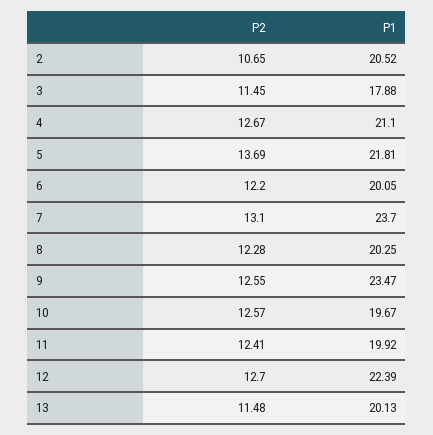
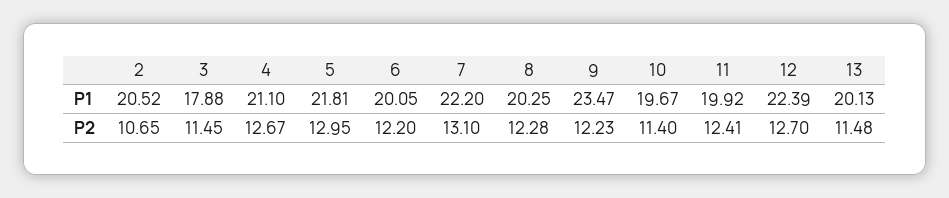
  {
    "P2": {
      "2": 10.65,
      "3": 11.45,
      "4": 12.67,
-     "5": 13.69,
+     "5": 12.95,
      "6": 12.2,
      "7": 13.1,
      "8": 12.28,
-     "9": 12.55,
+     "9": 12.23,
-     "10": 12.57,
+     "10": 11.4,
      "11": 12.41,
      "12": 12.7,
      "13": 11.48
    },
    "P1": {
      "2": 20.52,
      "3": 17.88,
      "4": 21.1,
      "5": 21.81,
      "6": 20.05,
-     "7": 23.7,
+     "7": 22.2,
      "8": 20.25,
      "9": 23.47,
      "10": 19.67,
      "11": 19.92,
      "12": 22.39,
      "13": 20.13
    }
  }

